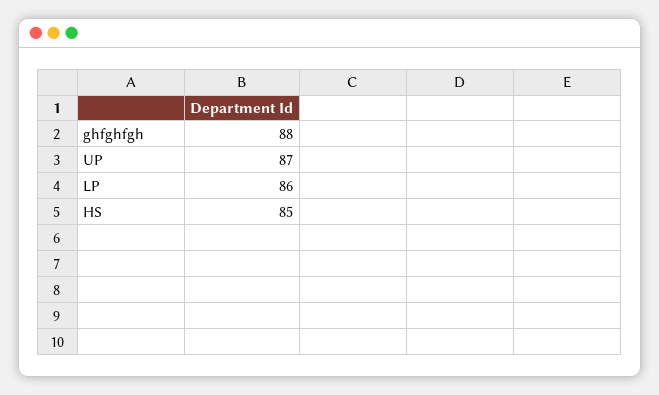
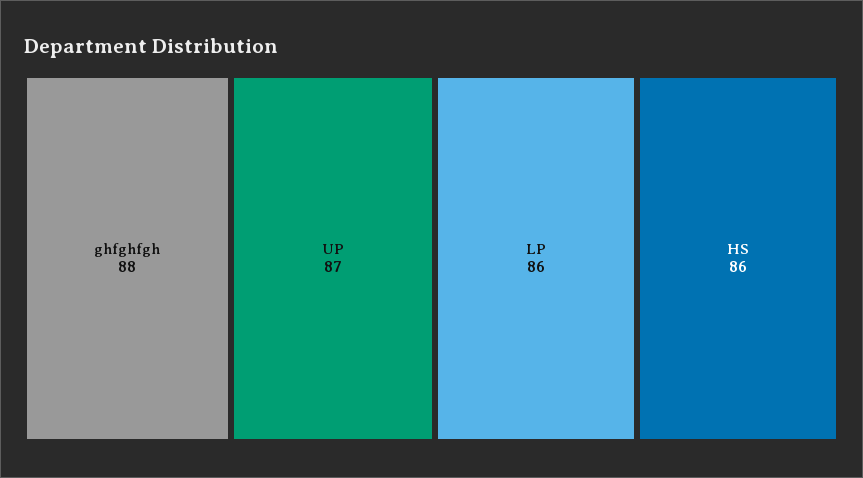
  {
    "ghfghfgh": 88,
    "UP": 87,
    "LP": 86,
-   "HS": 85
+   "HS": 86
  }

